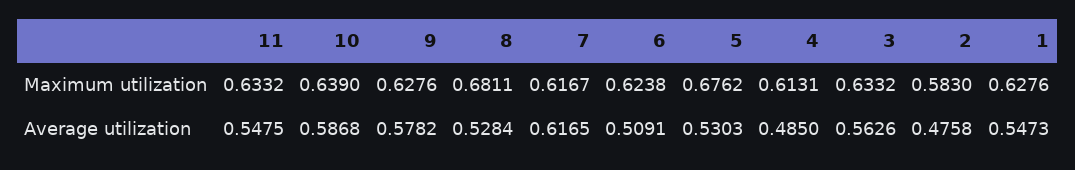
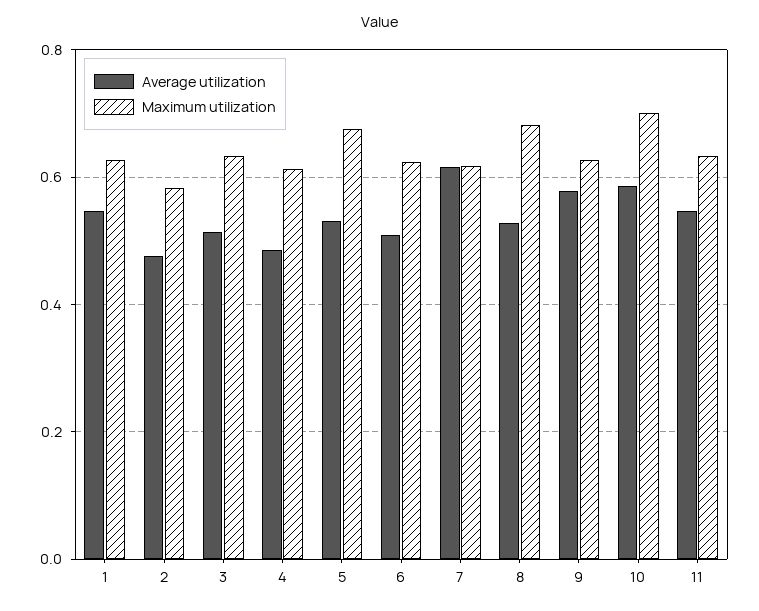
  {
    "Maximum utilization": {
      "11": 0.6332,
-     "10": 0.639,
+     "10": 0.7,
      "9": 0.6276,
      "8": 0.6811,
      "7": 0.6167,
      "6": 0.6238,
      "5": 0.6762,
      "4": 0.6131,
      "3": 0.6332,
      "2": 0.583,
      "1": 0.6276
    },
    "Average utilization": {
      "11": 0.5475,
      "10": 0.5868,
      "9": 0.5782,
      "8": 0.5284,
      "7": 0.6165,
      "6": 0.5091,
      "5": 0.5303,
      "4": 0.485,
-     "3": 0.5626,
+     "3": 0.52,
      "2": 0.4758,
      "1": 0.5473
    }
  }

